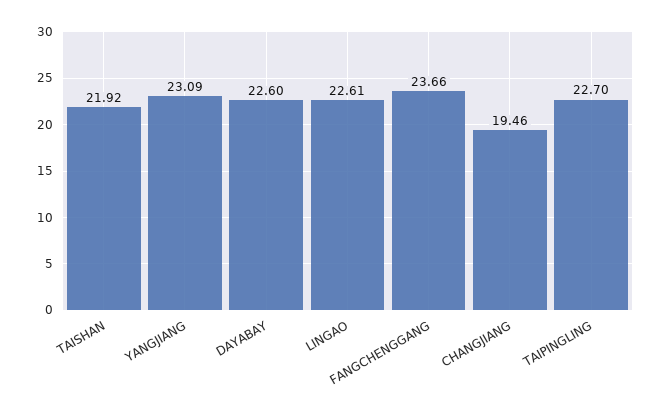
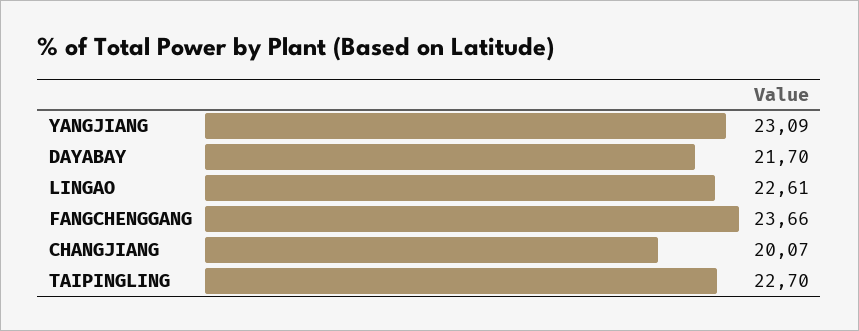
  {
-   "TAISHAN": 21.92,
    "YANGJIANG": 23.09,
-   "DAYABAY": 22.6,
+   "DAYABAY": 21.7,
    "LINGAO": 22.61,
    "FANGCHENGGANG": 23.66,
-   "CHANGJIANG": 19.46,
+   "CHANGJIANG": 20.07,
    "TAIPINGLING": 22.7
  }

